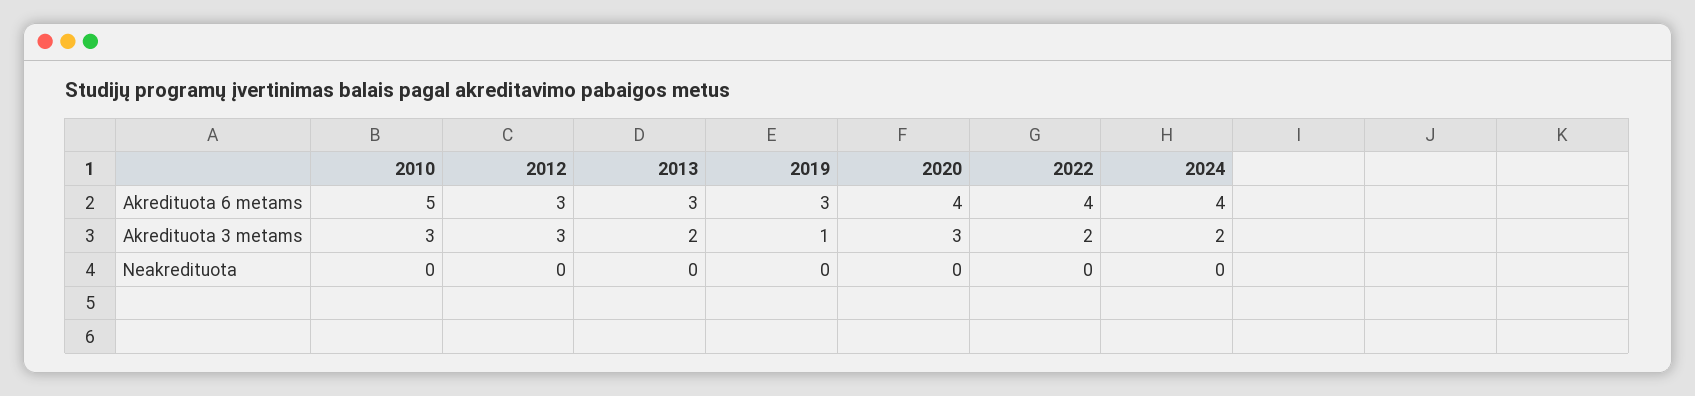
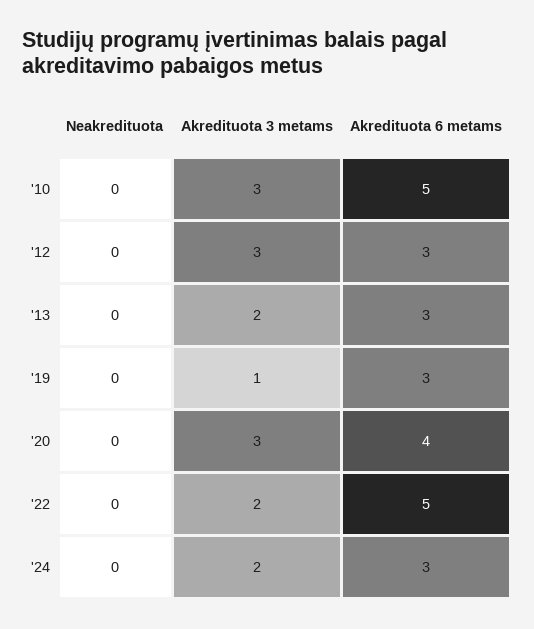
  {
    "2010": {
      "Akredituota 6 metams": 5,
      "Akredituota 3 metams": 3,
      "Neakredituota": 0
    },
    "2012": {
      "Akredituota 6 metams": 3,
      "Akredituota 3 metams": 3,
      "Neakredituota": 0
    },
    "2013": {
      "Akredituota 6 metams": 3,
      "Akredituota 3 metams": 2,
      "Neakredituota": 0
    },
    "2019": {
      "Akredituota 6 metams": 3,
      "Akredituota 3 metams": 1,
      "Neakredituota": 0
    },
    "2020": {
      "Akredituota 6 metams": 4,
      "Akredituota 3 metams": 3,
      "Neakredituota": 0
    },
    "2022": {
-     "Akredituota 6 metams": 4,
+     "Akredituota 6 metams": 5,
      "Akredituota 3 metams": 2,
      "Neakredituota": 0
    },
    "2024": {
-     "Akredituota 6 metams": 4,
+     "Akredituota 6 metams": 3,
      "Akredituota 3 metams": 2,
      "Neakredituota": 0
    }
  }

